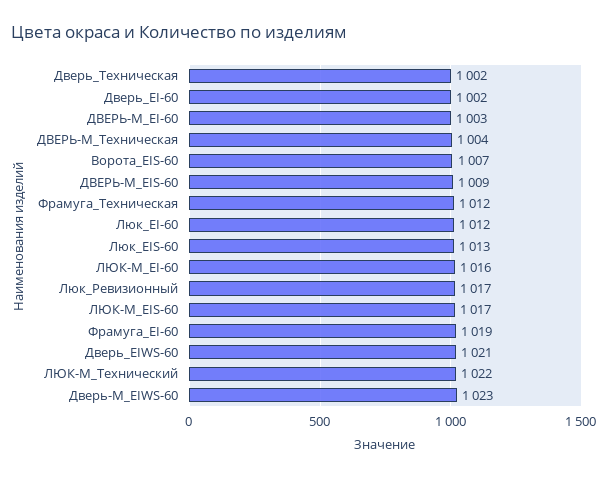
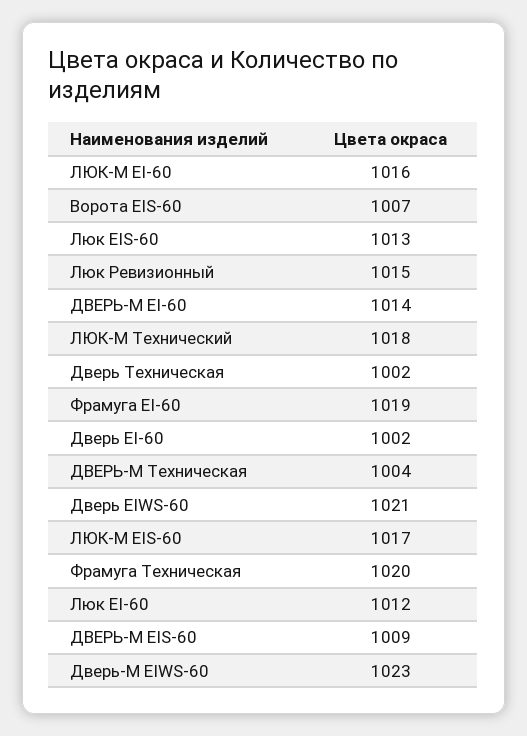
  {
    "Дверь_Техническая": 1002,
    "Дверь_EI-60": 1002,
-   "ДВЕРЬ-М_EI-60": 1003,
+   "ДВЕРЬ-М_EI-60": 1014,
    "ДВЕРЬ-М_Техническая": 1004,
    "Ворота_EIS-60": 1007,
    "ДВЕРЬ-М_EIS-60": 1009,
-   "Фрамуга_Техническая": 1012,
+   "Фрамуга_Техническая": 1020,
    "Люк_EI-60": 1012,
    "Люк_EIS-60": 1013,
    "ЛЮК-М_EI-60": 1016,
-   "Люк_Ревизионный": 1017,
+   "Люк_Ревизионный": 1015,
    "ЛЮК-М_EIS-60": 1017,
    "Фрамуга_EI-60": 1019,
    "Дверь_EIWS-60": 1021,
-   "ЛЮК-М_Технический": 1022,
+   "ЛЮК-М_Технический": 1018,
    "Дверь-М_EIWS-60": 1023
  }

